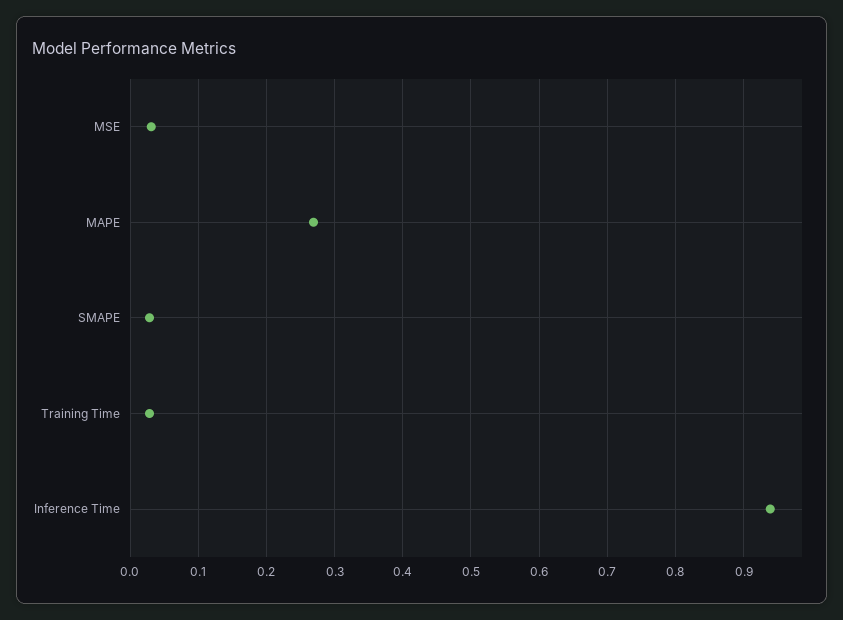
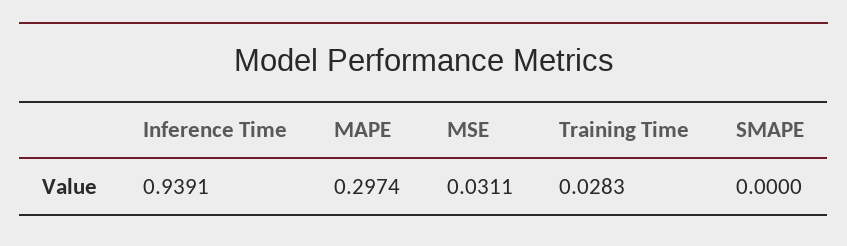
  {
    "MSE": 0.0311,
-   "MAPE": 0.27,
+   "MAPE": 0.2974,
-   "SMAPE": 0.03,
+   "SMAPE": 0,
    "Training Time": 0.0283,
    "Inference Time": 0.9391
  }

